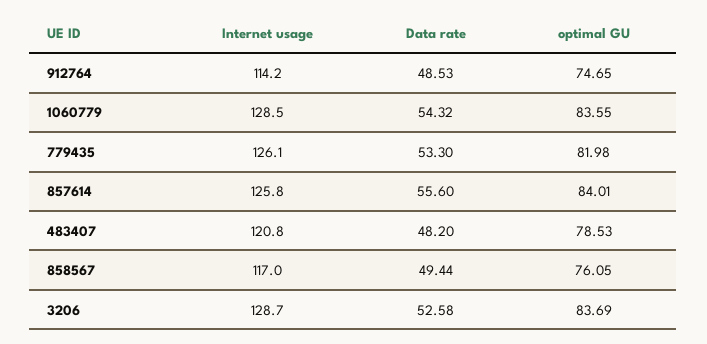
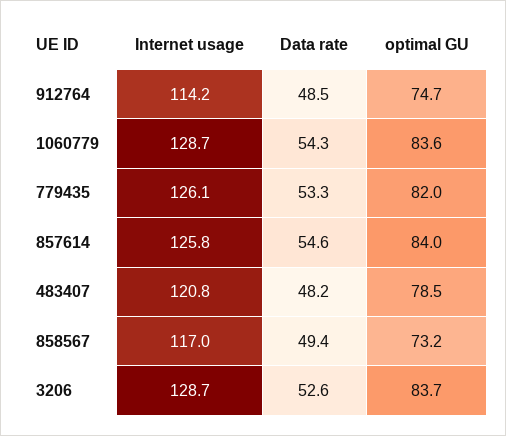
  {
    "Internet usage": {
      "912764": 114.2,
-     "1060779": 128.5,
+     "1060779": 128.7,
      "779435": 126.1,
      "857614": 125.8,
      "483407": 120.8,
      "858567": 117,
      "3206": 128.7
    },
    "Data rate": {
      "912764": 48.53,
      "1060779": 54.32,
      "779435": 53.3,
-     "857614": 55.6,
+     "857614": 54.6,
      "483407": 48.2,
      "858567": 49.44,
      "3206": 52.58
    },
    "optimal GU": {
      "912764": 74.65,
      "1060779": 83.55,
      "779435": 81.98,
      "857614": 84.01,
      "483407": 78.53,
-     "858567": 76.05,
+     "858567": 73.2,
      "3206": 83.69
    }
  }

